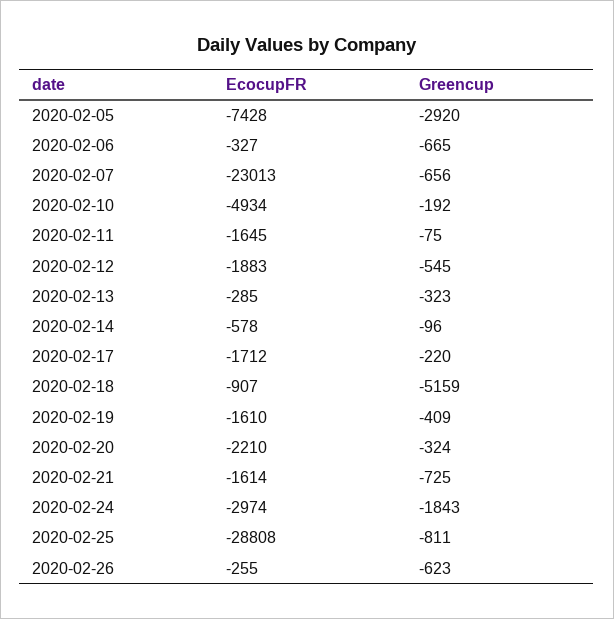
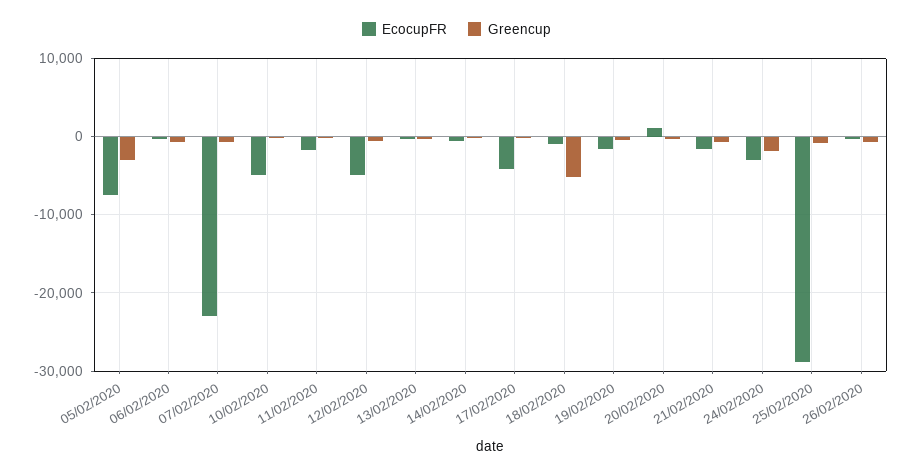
  {
    "EcocupFR": {
      "2020-02-05": -7428,
      "2020-02-06": -327,
      "2020-02-07": -23013,
      "2020-02-10": -4934,
      "2020-02-11": -1645,
-     "2020-02-12": -1883,
+     "2020-02-12": -5000,
      "2020-02-13": -285,
      "2020-02-14": -578,
-     "2020-02-17": -1712,
+     "2020-02-17": -4000,
      "2020-02-18": -907,
      "2020-02-19": -1610,
-     "2020-02-20": -2210,
+     "2020-02-20": 1000,
      "2020-02-21": -1614,
      "2020-02-24": -2974,
      "2020-02-25": -28808,
      "2020-02-26": -255
    },
    "Greencup": {
      "2020-02-05": -2920,
      "2020-02-06": -665,
      "2020-02-07": -656,
      "2020-02-10": -192,
      "2020-02-11": -75,
      "2020-02-12": -545,
      "2020-02-13": -323,
      "2020-02-14": -96,
      "2020-02-17": -220,
      "2020-02-18": -5159,
      "2020-02-19": -409,
      "2020-02-20": -324,
      "2020-02-21": -725,
      "2020-02-24": -1843,
      "2020-02-25": -811,
      "2020-02-26": -623
    }
  }

